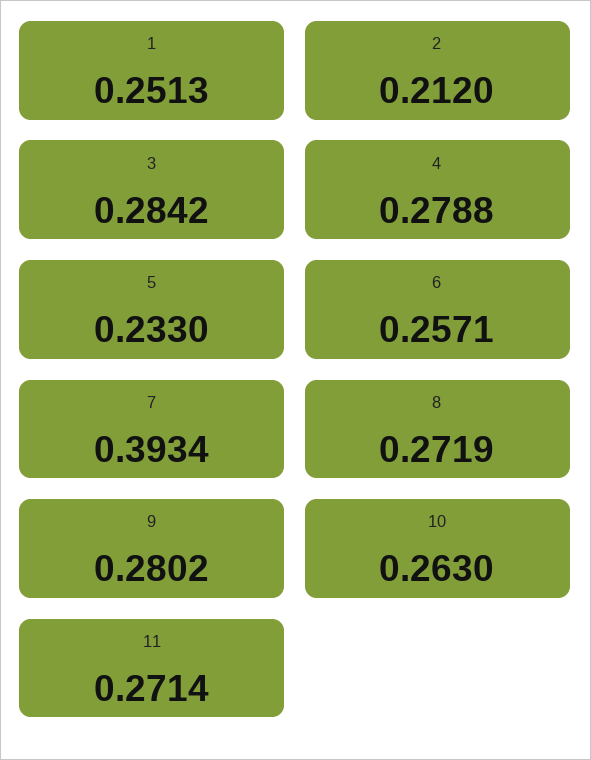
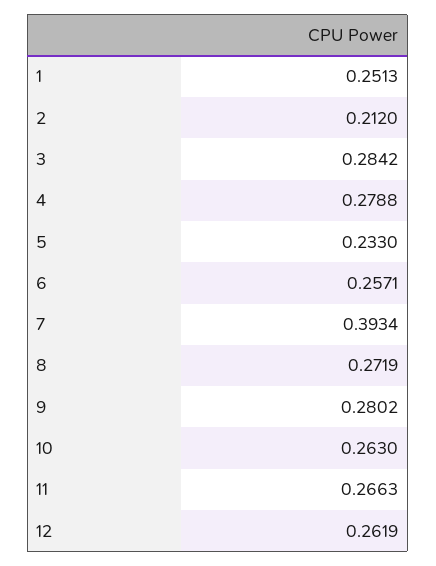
  {
    "1": 0.2513,
    "2": 0.212,
    "3": 0.2842,
    "4": 0.2788,
    "5": 0.233,
    "6": 0.2571,
    "7": 0.3934,
    "8": 0.2719,
    "9": 0.2802,
    "10": 0.263,
-   "11": 0.2714
+   "11": 0.2663,
+   "12": 0.2619
  }

